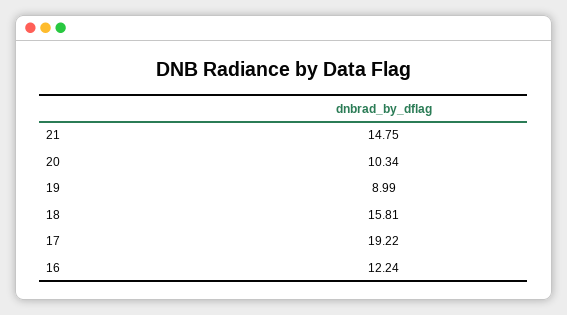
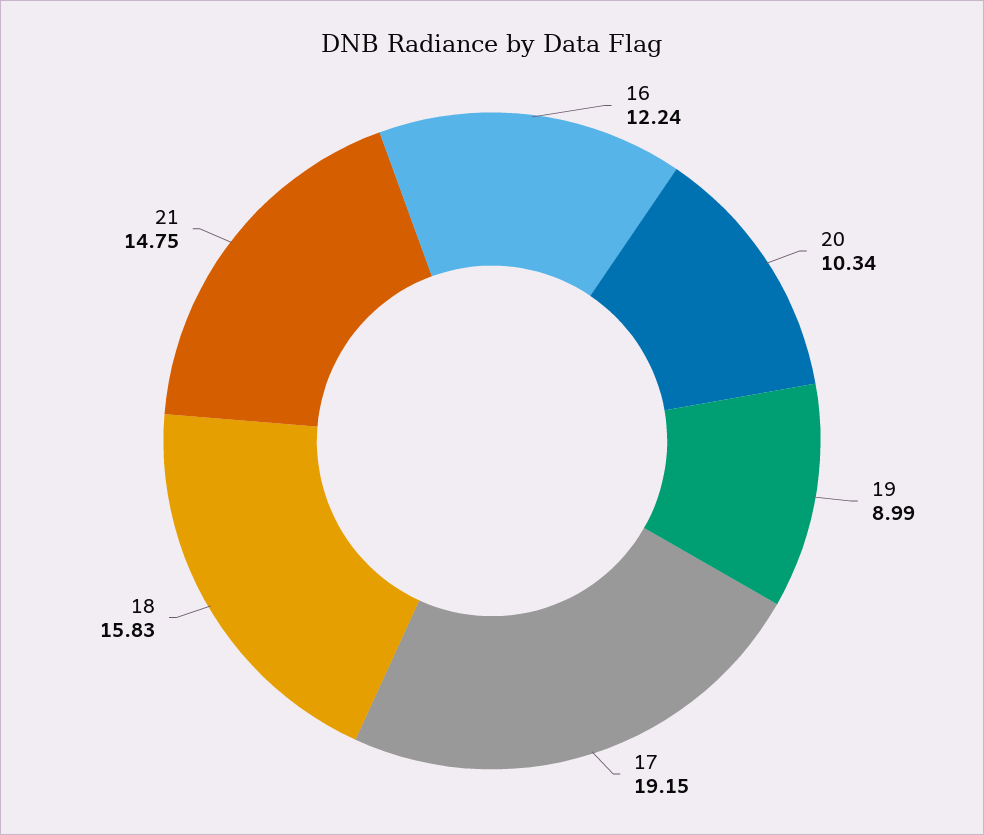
  {
    "21": 14.75,
    "20": 10.34,
    "19": 8.99,
-   "18": 15.81,
+   "18": 15.83,
-   "17": 19.22,
+   "17": 19.15,
    "16": 12.24
  }

